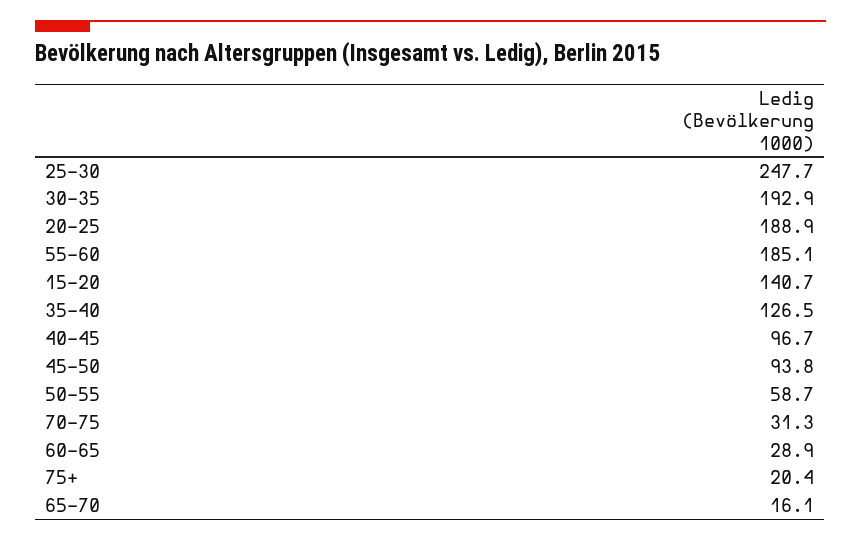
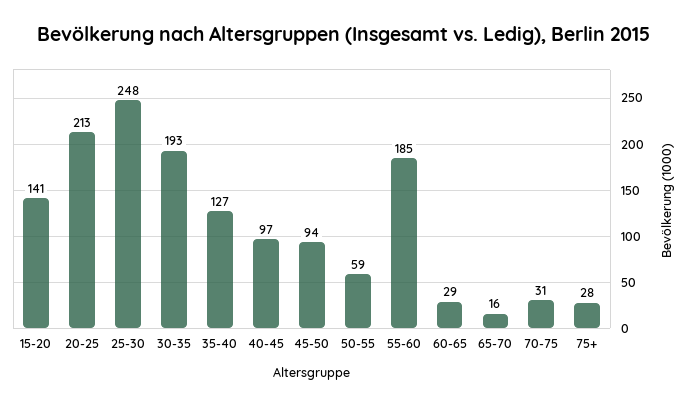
  {
    "25-30": 247.7,
    "30-35": 192.9,
-   "20-25": 188.9,
+   "20-25": 213,
    "55-60": 185.1,
    "15-20": 140.7,
    "35-40": 126.5,
    "40-45": 96.7,
    "45-50": 93.8,
    "50-55": 58.7,
    "70-75": 31.3,
    "60-65": 28.9,
-   "75+": 20.4,
+   "75+": 28,
    "65-70": 16.1
  }

